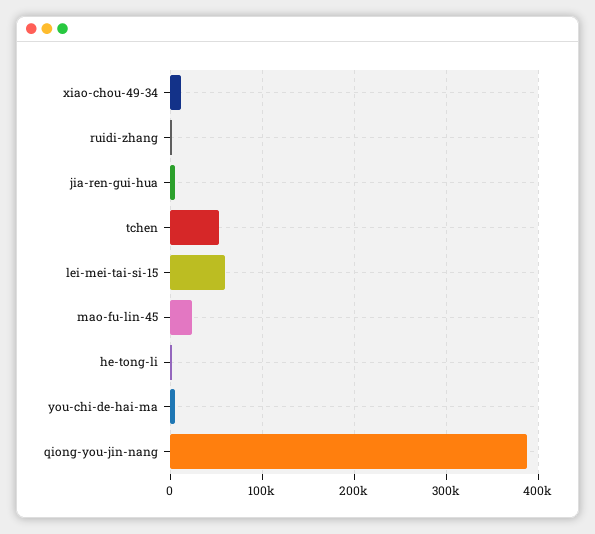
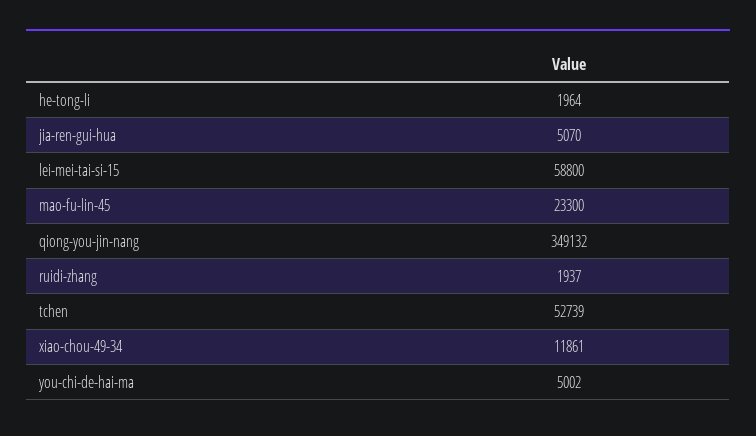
  {
    "xiao-chou-49-34": 11861,
    "ruidi-zhang": 1937,
    "jia-ren-gui-hua": 5070,
    "tchen": 52739,
    "lei-mei-tai-si-15": 58800,
    "mao-fu-lin-45": 23300,
    "he-tong-li": 1964,
    "you-chi-de-hai-ma": 5002,
-   "qiong-you-jin-nang": 390000
+   "qiong-you-jin-nang": 349132
  }

